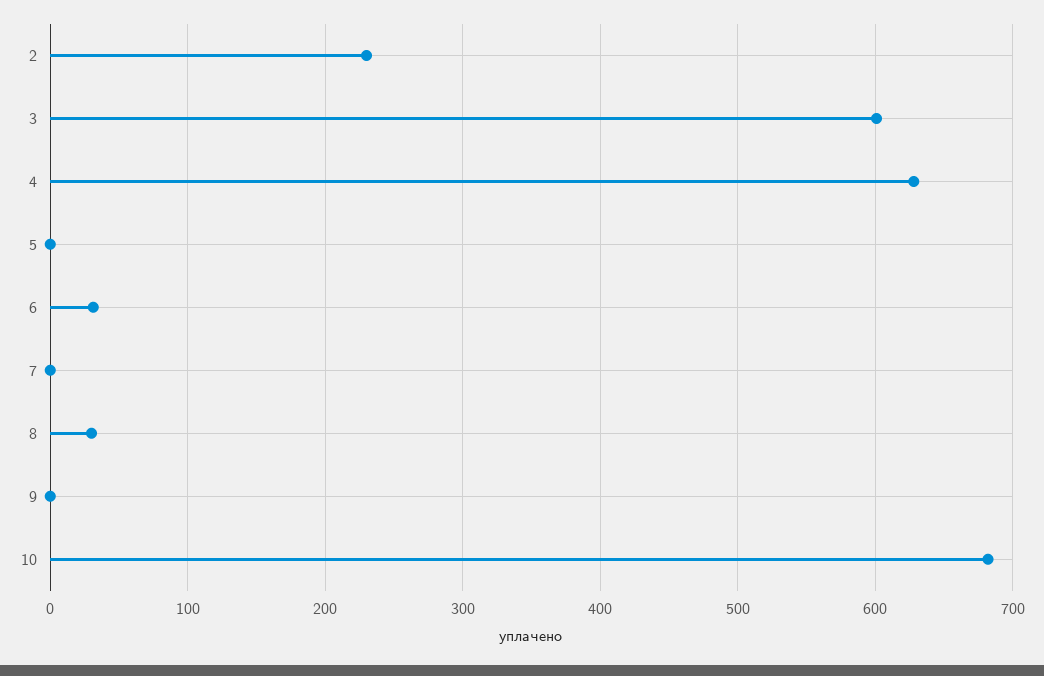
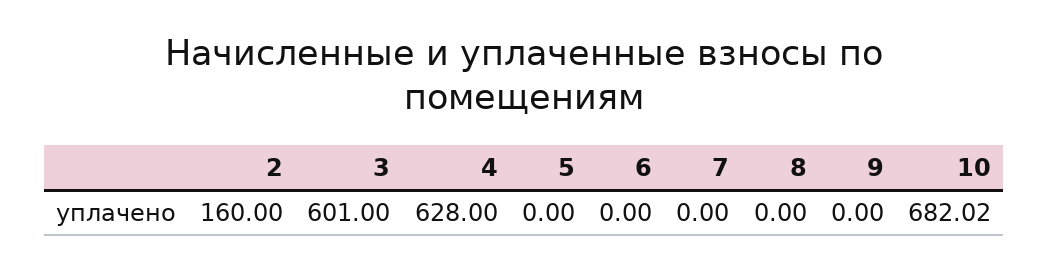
  {
-   "2": 230,
+   "2": 160,
    "3": 601,
    "4": 628,
    "5": 0,
-   "6": 30,
+   "6": 0,
    "7": 0,
-   "8": 30,
+   "8": 0,
    "9": 0,
    "10": 682.02
  }

